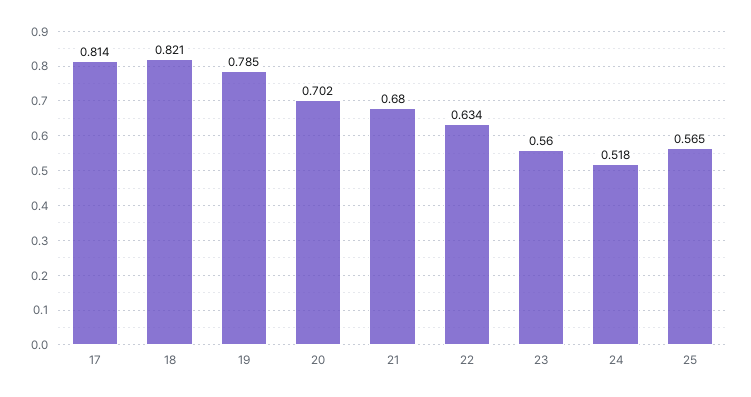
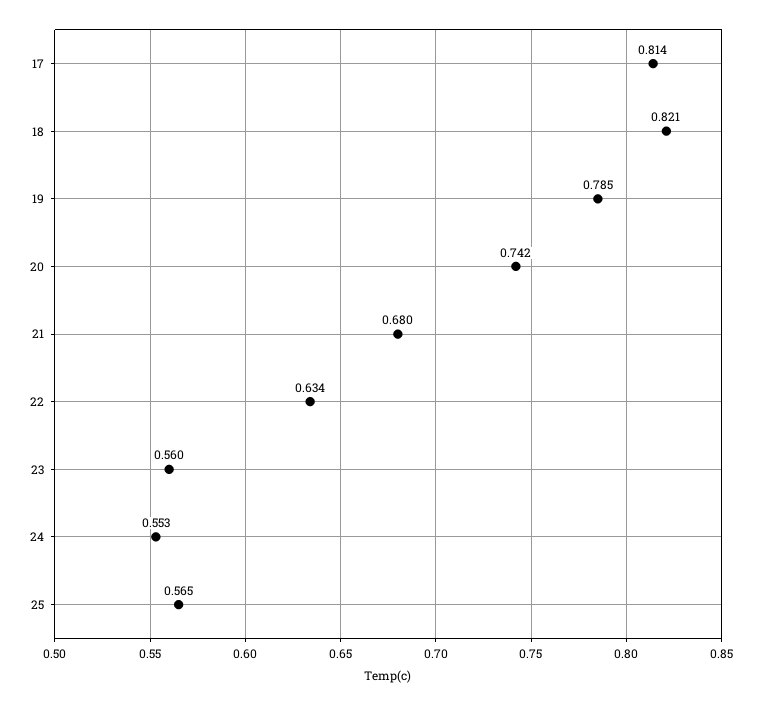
  {
    "17": 0.814,
    "18": 0.821,
    "19": 0.785,
-   "20": 0.702,
+   "20": 0.742,
    "21": 0.68,
    "22": 0.634,
    "23": 0.56,
-   "24": 0.518,
+   "24": 0.553,
    "25": 0.565
  }

